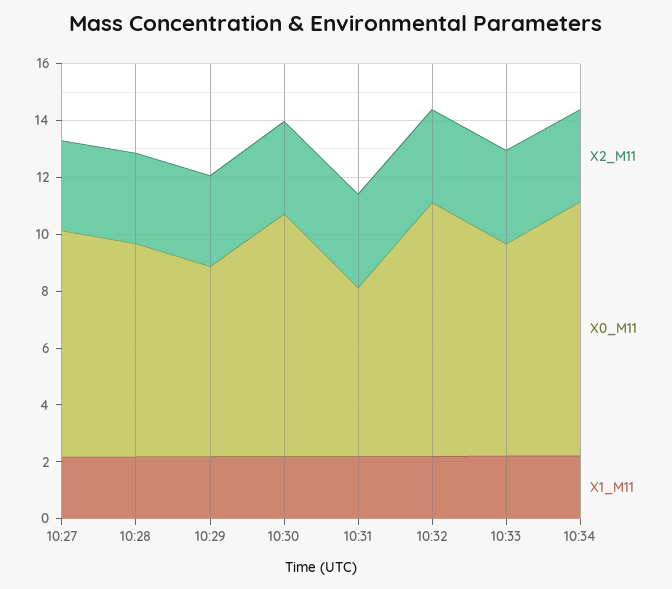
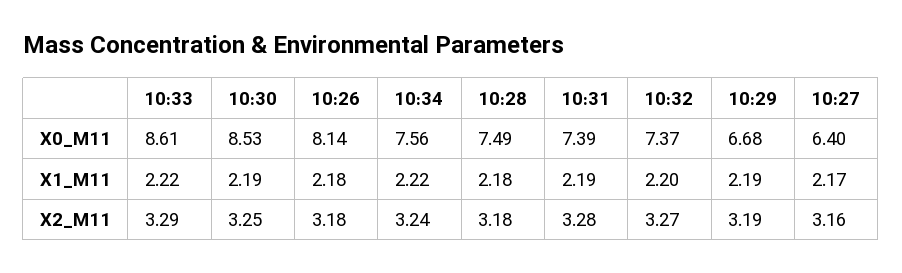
  {
    "X2_M11": {
      "10:27": 3.16,
      "10:28": 3.18,
      "10:29": 3.19,
      "10:30": 3.25,
      "10:31": 3.28,
      "10:32": 3.27,
      "10:33": 3.29,
-     "10:34": 3.24
+     "10:34": 3.24,
+     "10:26": 3.18
    },
    "X0_M11": {
-     "10:27": 8,
+     "10:27": 6.4,
      "10:28": 7.49,
      "10:29": 6.68,
      "10:30": 8.53,
-     "10:31": 6,
+     "10:31": 7.39,
-     "10:32": 9,
+     "10:32": 7.37,
-     "10:33": 7.5,
+     "10:33": 8.61,
-     "10:34": 9
+     "10:34": 7.56,
+     "10:26": 8.14
    },
    "X1_M11": {
      "10:27": 2.17,
      "10:28": 2.18,
      "10:29": 2.19,
      "10:30": 2.19,
      "10:31": 2.19,
      "10:32": 2.2,
      "10:33": 2.22,
-     "10:34": 2.22
+     "10:34": 2.22,
+     "10:26": 2.18
    }
  }

